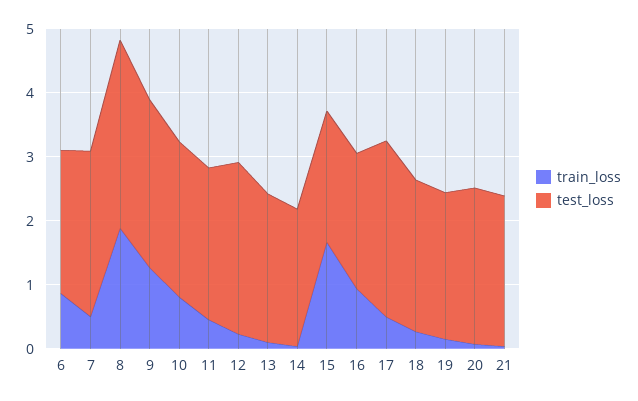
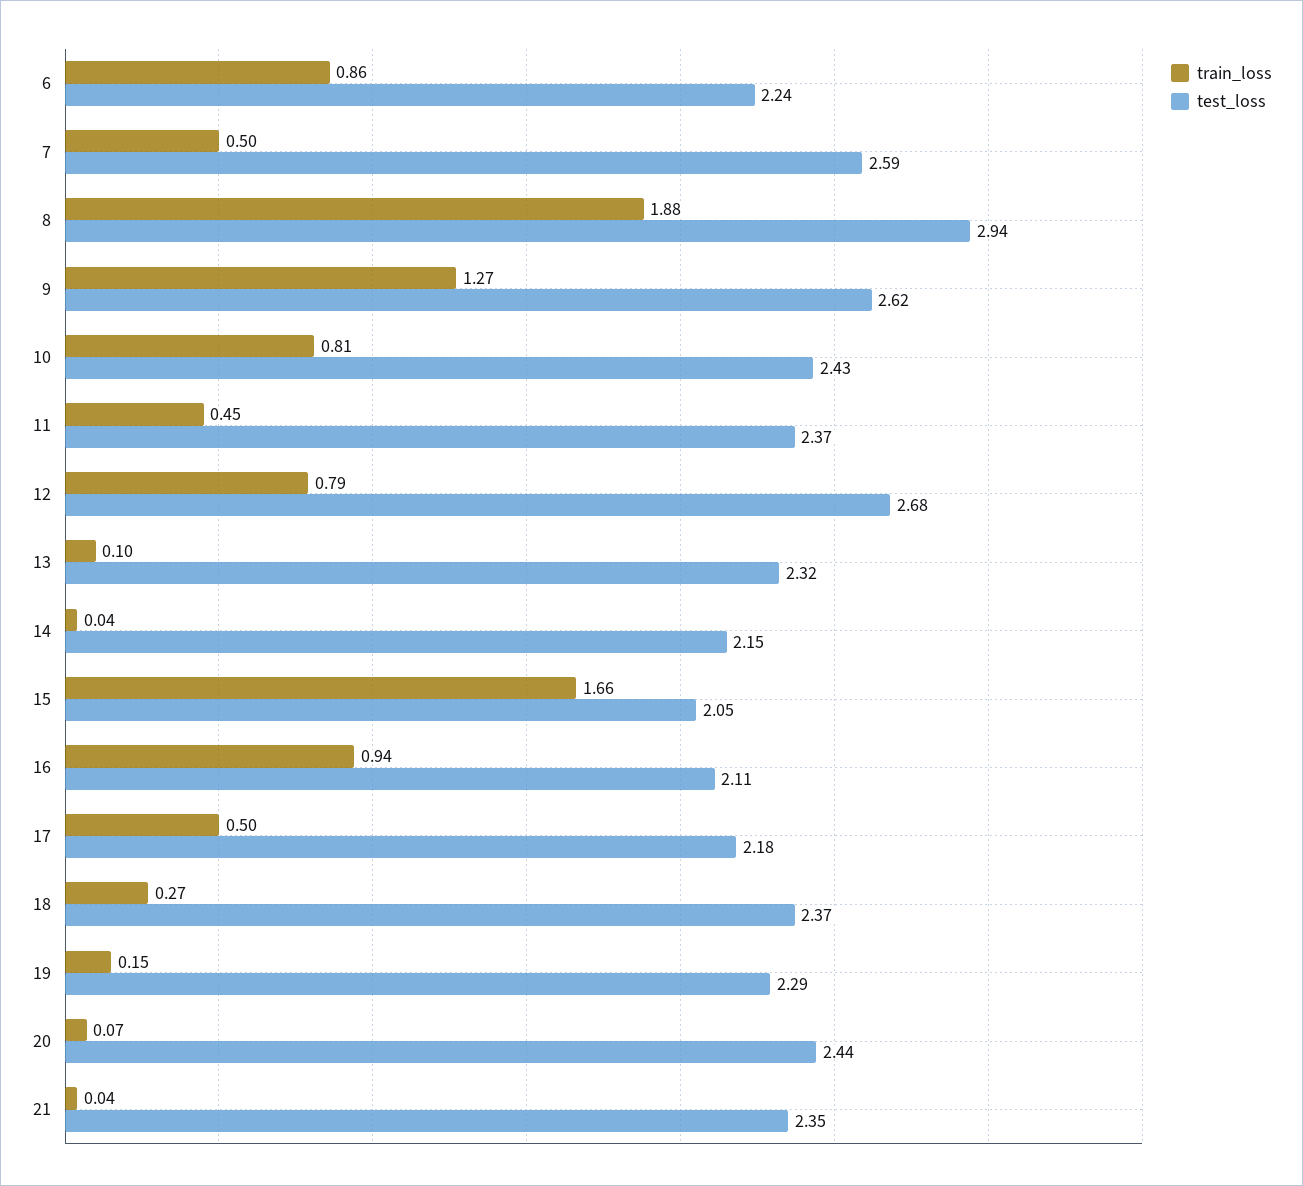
  {
    "train_loss": {
      "6": 0.86,
      "7": 0.5,
      "8": 1.88,
      "9": 1.27,
      "10": 0.81,
      "11": 0.45,
-     "12": 0.2,
+     "12": 0.79,
      "13": 0.1,
      "14": 0.04,
      "15": 1.66,
      "16": 0.94,
      "17": 0.5,
      "18": 0.27,
      "19": 0.15,
      "20": 0.07,
      "21": 0.04
    },
    "test_loss": {
      "6": 2.24,
      "7": 2.59,
      "8": 2.94,
      "9": 2.62,
      "10": 2.43,
      "11": 2.37,
      "12": 2.68,
      "13": 2.32,
      "14": 2.15,
      "15": 2.05,
      "16": 2.11,
-     "17": 2.8,
+     "17": 2.18,
      "18": 2.37,
      "19": 2.29,
      "20": 2.44,
      "21": 2.35
    }
  }

